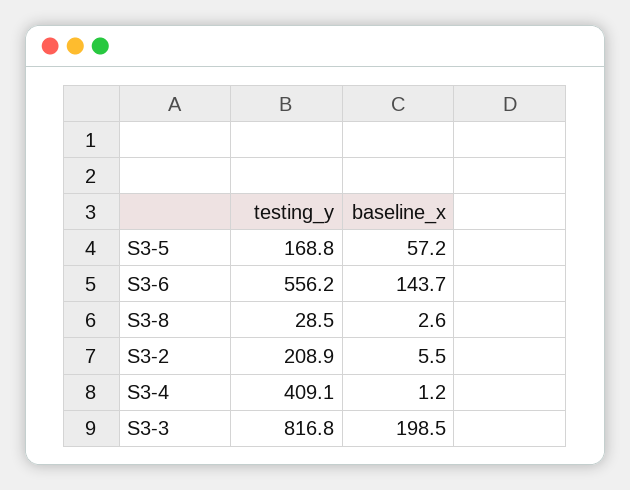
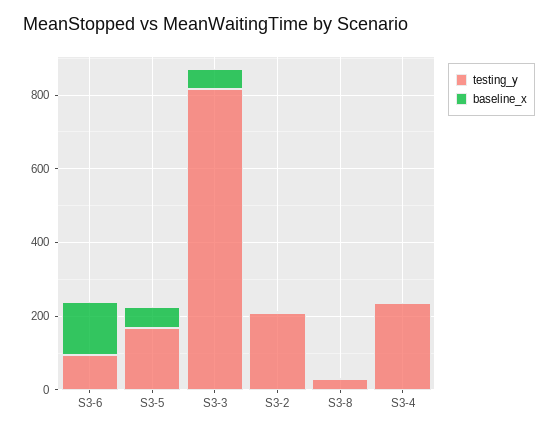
  {
    "testing_y": {
      "S3-5": 168.8,
-     "S3-6": 556.2,
+     "S3-6": 100,
      "S3-8": 28.5,
      "S3-2": 208.9,
-     "S3-4": 409.1,
+     "S3-4": 250,
      "S3-3": 816.8
    },
    "baseline_x": {
      "S3-5": 57.2,
      "S3-6": 143.7,
      "S3-8": 2.6,
      "S3-2": 5.5,
      "S3-4": 1.2,
-     "S3-3": 198.5
+     "S3-3": 50
    }
  }

